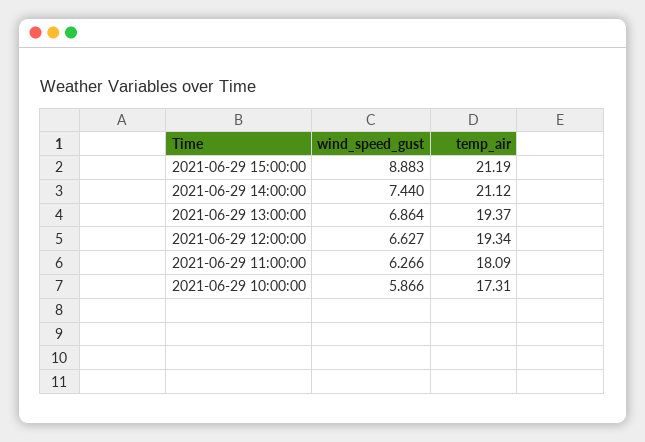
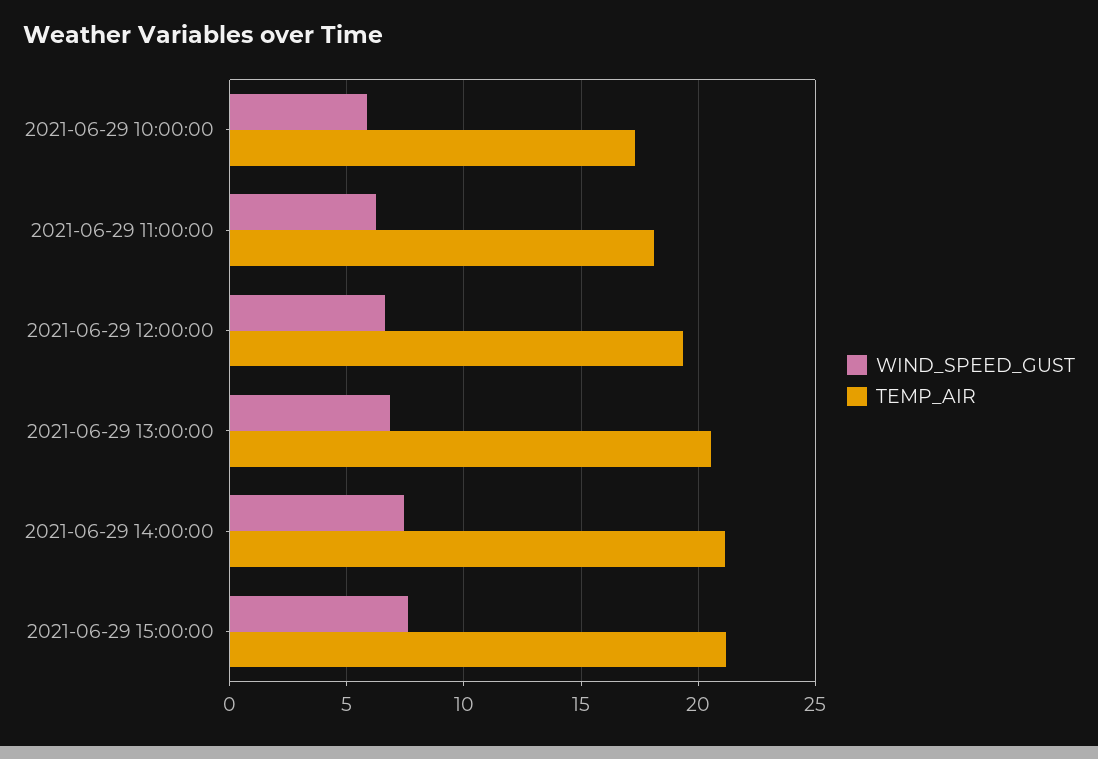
  {
    "wind_speed_gust": {
-     "2021-06-29 15:00:00": 8.883,
+     "2021-06-29 15:00:00": 7.5,
      "2021-06-29 14:00:00": 7.44,
      "2021-06-29 13:00:00": 6.864,
      "2021-06-29 12:00:00": 6.627,
      "2021-06-29 11:00:00": 6.266,
      "2021-06-29 10:00:00": 5.866
    },
    "temp_air": {
      "2021-06-29 15:00:00": 21.19,
      "2021-06-29 14:00:00": 21.12,
-     "2021-06-29 13:00:00": 19.37,
+     "2021-06-29 13:00:00": 20.5,
      "2021-06-29 12:00:00": 19.34,
      "2021-06-29 11:00:00": 18.09,
      "2021-06-29 10:00:00": 17.31
    }
  }

